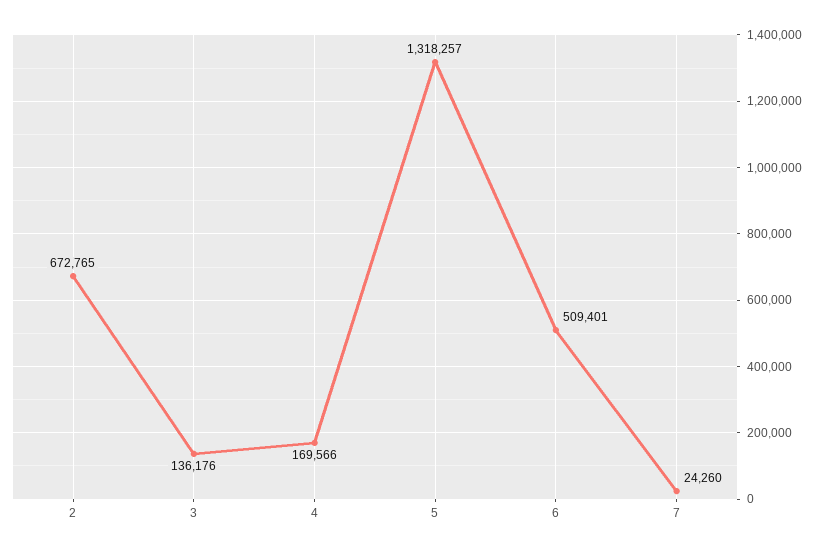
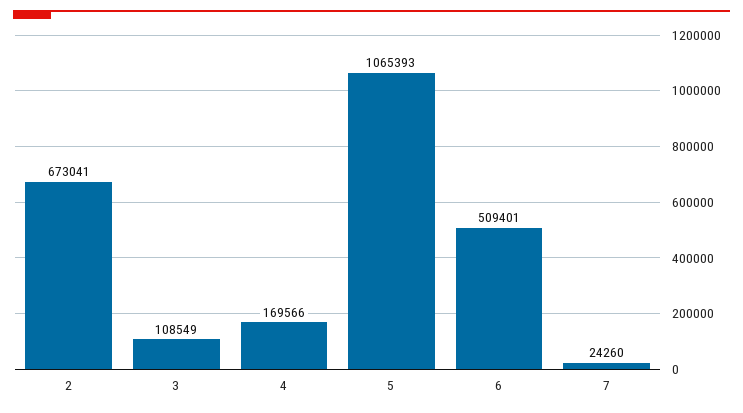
  {
-   "2": 672765,
+   "2": 673041,
-   "3": 136176,
+   "3": 108549,
    "4": 169566,
-   "5": 1318257,
+   "5": 1065393,
    "6": 509401,
    "7": 24260
  }

